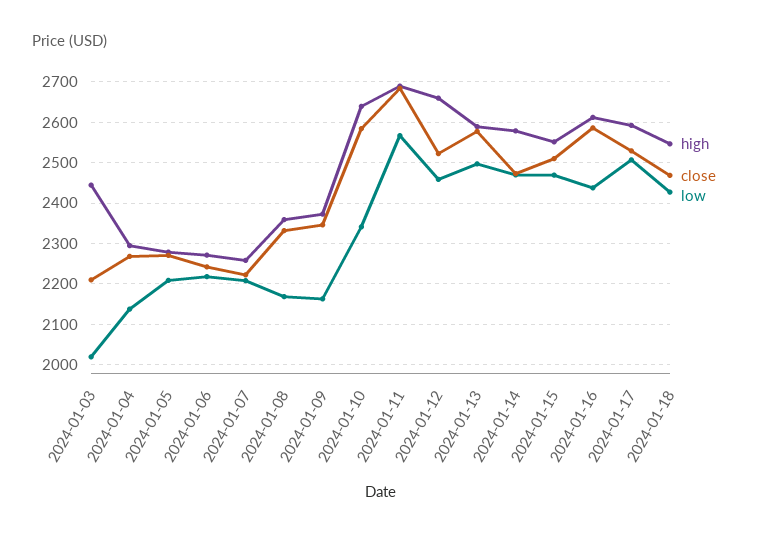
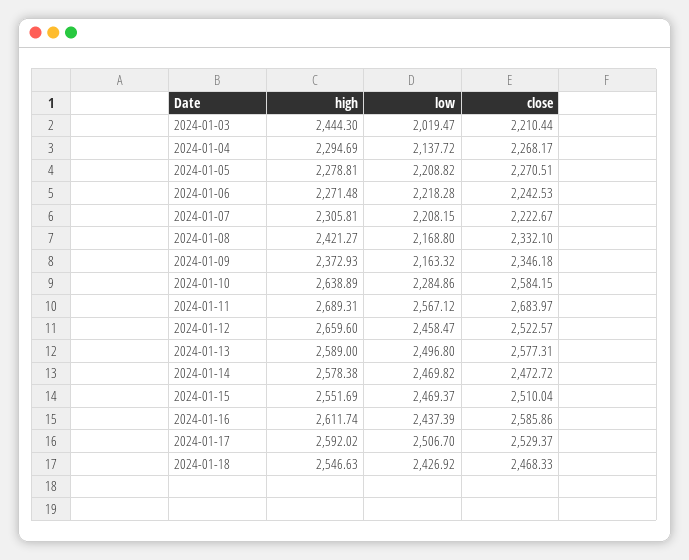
  {
    "high": {
      "2024-01-03": 2444.3,
      "2024-01-04": 2294.69,
      "2024-01-05": 2278.81,
      "2024-01-06": 2271.48,
-     "2024-01-07": 2260,
+     "2024-01-07": 2305.81,
-     "2024-01-08": 2360,
+     "2024-01-08": 2421.27,
      "2024-01-09": 2372.93,
      "2024-01-10": 2638.89,
      "2024-01-11": 2689.31,
      "2024-01-12": 2659.6,
      "2024-01-13": 2589,
      "2024-01-14": 2578.38,
      "2024-01-15": 2551.69,
      "2024-01-16": 2611.74,
      "2024-01-17": 2592.02,
      "2024-01-18": 2546.63
    },
    "close": {
      "2024-01-03": 2210.44,
      "2024-01-04": 2268.17,
      "2024-01-05": 2270.51,
      "2024-01-06": 2242.53,
      "2024-01-07": 2222.67,
      "2024-01-08": 2332.1,
      "2024-01-09": 2346.18,
      "2024-01-10": 2584.15,
      "2024-01-11": 2683.97,
      "2024-01-12": 2522.57,
      "2024-01-13": 2577.31,
      "2024-01-14": 2472.72,
      "2024-01-15": 2510.04,
      "2024-01-16": 2585.86,
      "2024-01-17": 2529.37,
      "2024-01-18": 2468.33
    },
    "low": {
      "2024-01-03": 2019.47,
      "2024-01-04": 2137.72,
      "2024-01-05": 2208.82,
      "2024-01-06": 2218.28,
      "2024-01-07": 2208.15,
      "2024-01-08": 2168.8,
      "2024-01-09": 2163.32,
-     "2024-01-10": 2340,
+     "2024-01-10": 2284.86,
      "2024-01-11": 2567.12,
      "2024-01-12": 2458.47,
      "2024-01-13": 2496.8,
      "2024-01-14": 2469.82,
      "2024-01-15": 2469.37,
      "2024-01-16": 2437.39,
      "2024-01-17": 2506.7,
      "2024-01-18": 2426.92
    }
  }

